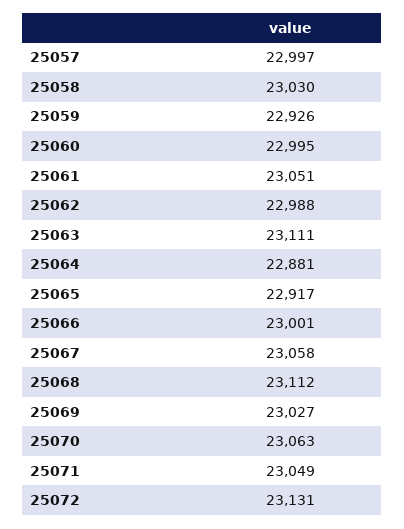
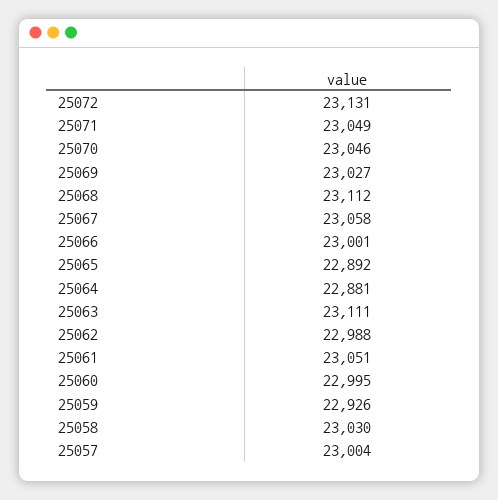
  {
-   "25057": 22997,
+   "25057": 23004,
    "25058": 23030,
    "25059": 22926,
    "25060": 22995,
    "25061": 23051,
    "25062": 22988,
    "25063": 23111,
    "25064": 22881,
-   "25065": 22917,
+   "25065": 22892,
    "25066": 23001,
    "25067": 23058,
    "25068": 23112,
    "25069": 23027,
-   "25070": 23063,
+   "25070": 23046,
    "25071": 23049,
    "25072": 23131
  }

